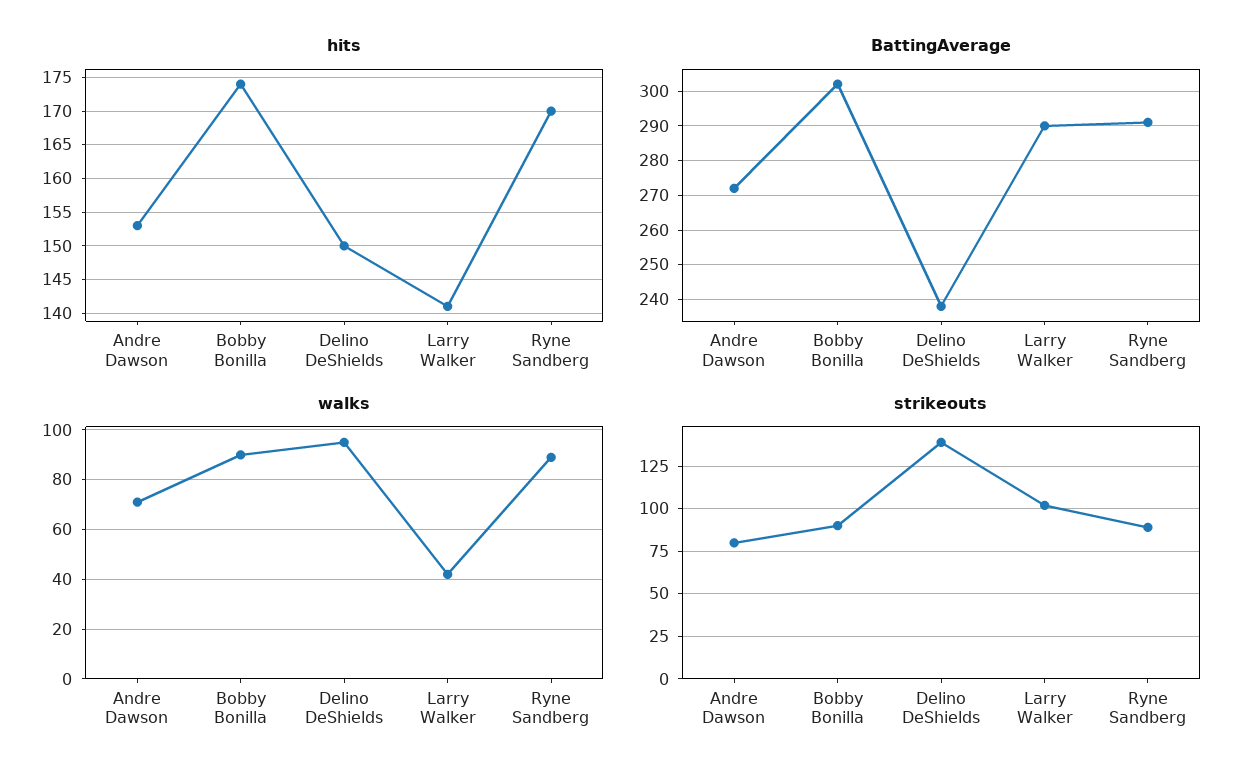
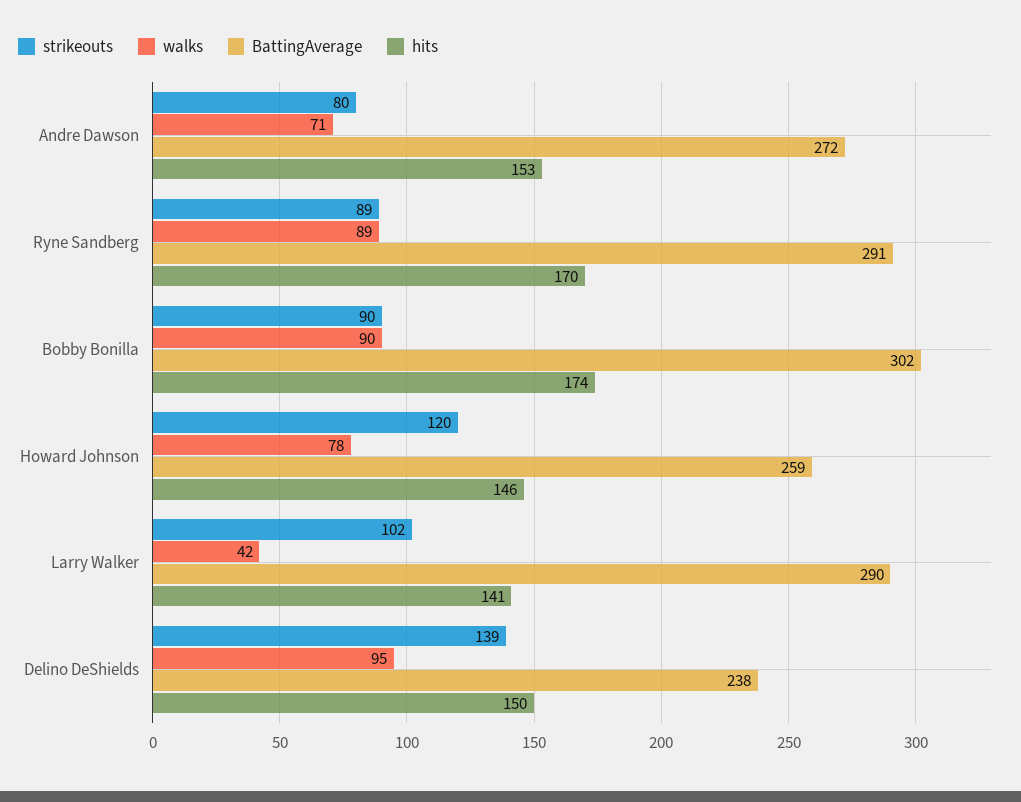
  {
    "hits": {
      "Andre Dawson": 153,
      "Bobby Bonilla": 174,
      "Delino DeShields": 150,
      "Larry Walker": 141,
-     "Ryne Sandberg": 170
+     "Ryne Sandberg": 170,
+     "Howard Johnson": 146
    },
    "BattingAverage": {
      "Andre Dawson": 272,
      "Bobby Bonilla": 302,
      "Delino DeShields": 238,
      "Larry Walker": 290,
-     "Ryne Sandberg": 291
+     "Ryne Sandberg": 291,
+     "Howard Johnson": 259
    },
    "walks": {
      "Andre Dawson": 71,
      "Bobby Bonilla": 90,
      "Delino DeShields": 95,
      "Larry Walker": 42,
-     "Ryne Sandberg": 89
+     "Ryne Sandberg": 89,
+     "Howard Johnson": 78
    },
    "strikeouts": {
      "Andre Dawson": 80,
      "Bobby Bonilla": 90,
      "Delino DeShields": 139,
      "Larry Walker": 102,
-     "Ryne Sandberg": 89
+     "Ryne Sandberg": 89,
+     "Howard Johnson": 120
    }
  }

